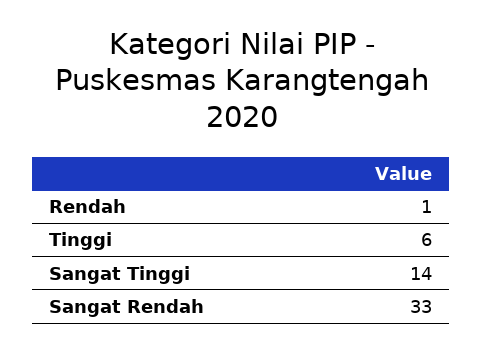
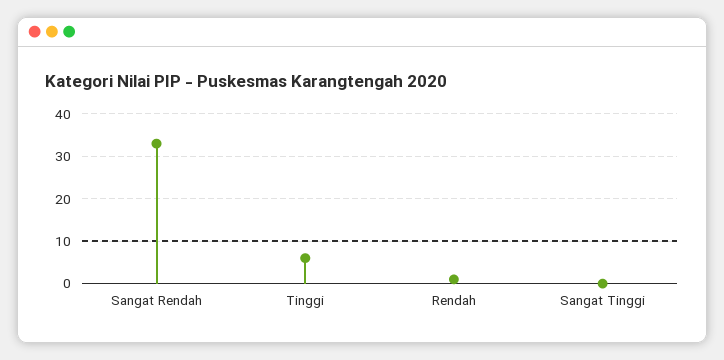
  {
    "Rendah": 1,
    "Tinggi": 6,
-   "Sangat Tinggi": 14,
+   "Sangat Tinggi": 0,
    "Sangat Rendah": 33
  }

